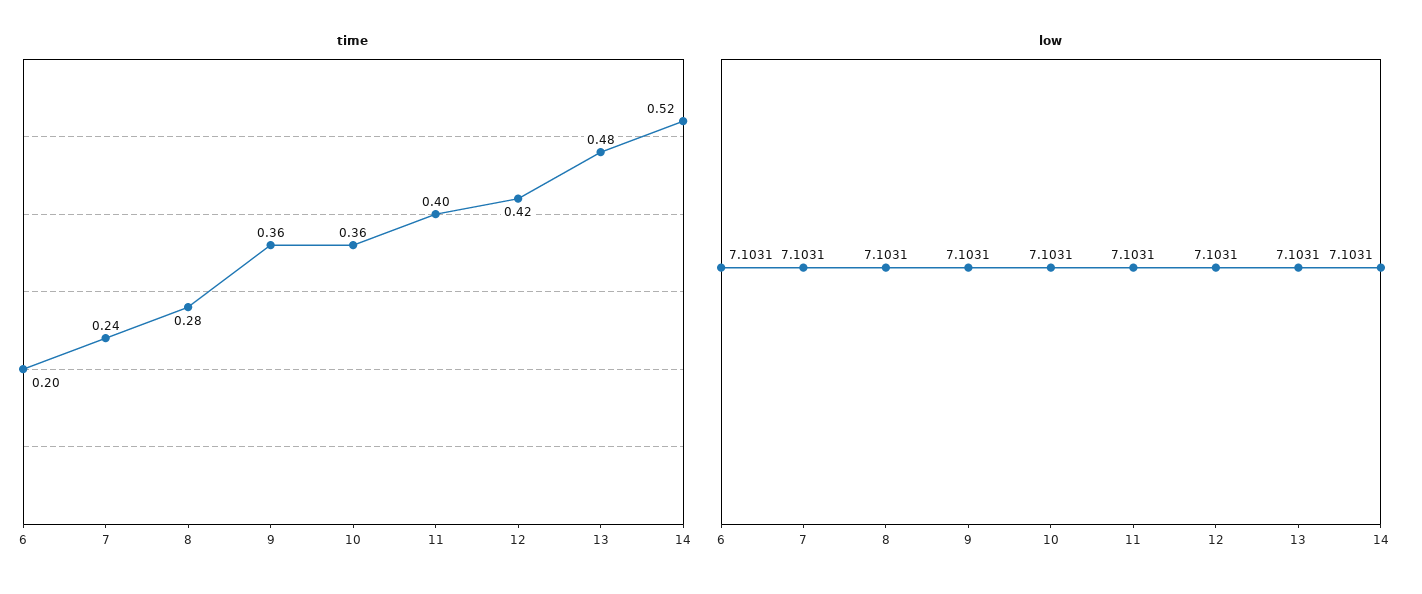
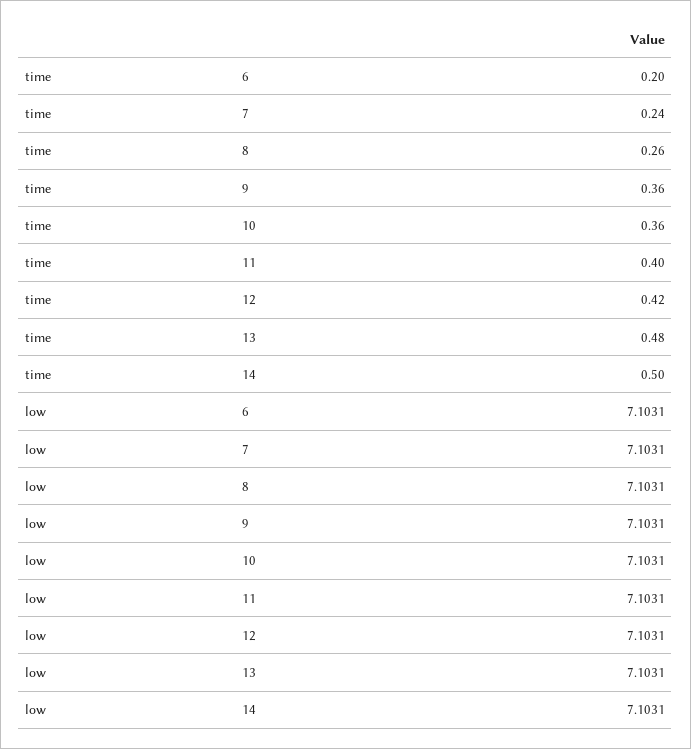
  {
    "time": {
      "6": 0.2,
      "7": 0.24,
-     "8": 0.28,
+     "8": 0.26,
      "9": 0.36,
      "10": 0.36,
      "11": 0.4,
      "12": 0.42,
      "13": 0.48,
-     "14": 0.52
+     "14": 0.5
    },
    "low": {
      "6": 7.1031,
      "7": 7.1031,
      "8": 7.1031,
      "9": 7.1031,
      "10": 7.1031,
      "11": 7.1031,
      "12": 7.1031,
      "13": 7.1031,
      "14": 7.1031
    }
  }

